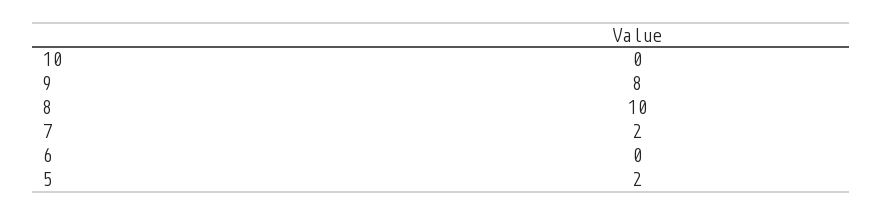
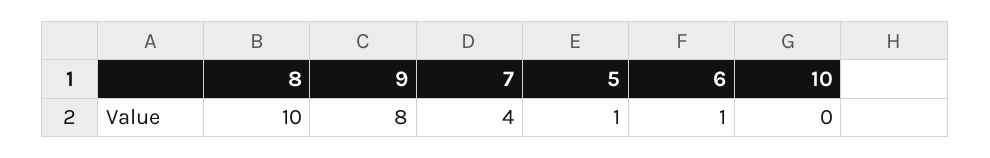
  {
    "10": 0,
    "9": 8,
    "8": 10,
-   "7": 2,
+   "7": 4,
-   "6": 0,
+   "6": 1,
-   "5": 2
+   "5": 1
  }

